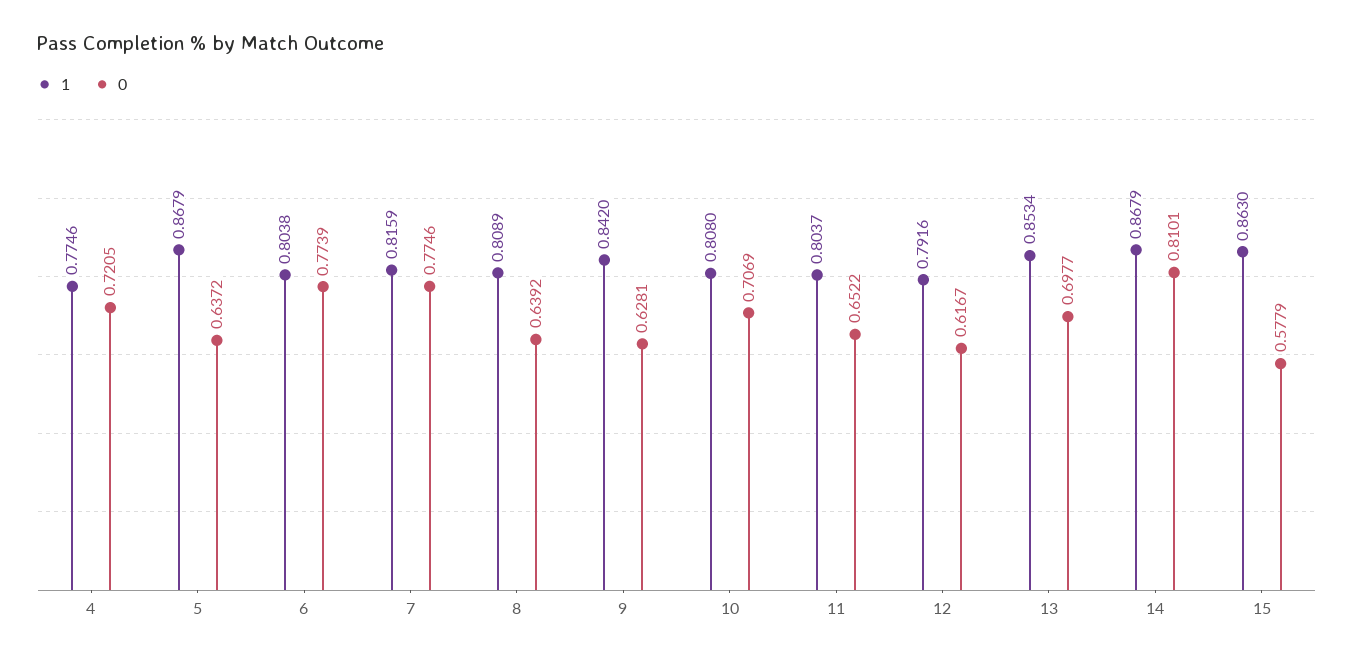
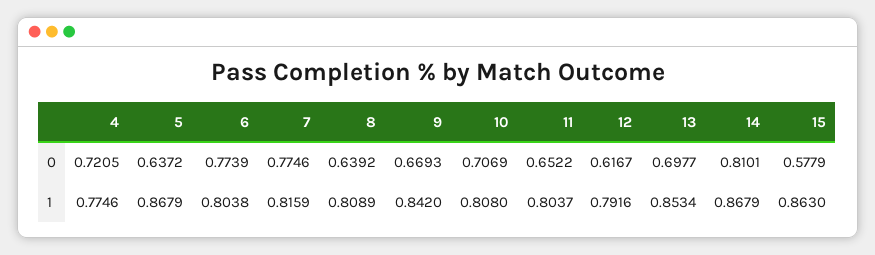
  {
    "1": {
      "4": 0.7746,
      "5": 0.8679,
      "6": 0.8038,
      "7": 0.8159,
      "8": 0.8089,
      "9": 0.842,
      "10": 0.808,
      "11": 0.8037,
      "12": 0.7916,
      "13": 0.8534,
      "14": 0.8679,
      "15": 0.863
    },
    "0": {
      "4": 0.7205,
      "5": 0.6372,
      "6": 0.7739,
      "7": 0.7746,
      "8": 0.6392,
-     "9": 0.6281,
+     "9": 0.6693,
      "10": 0.7069,
      "11": 0.6522,
      "12": 0.6167,
      "13": 0.6977,
      "14": 0.8101,
      "15": 0.5779
    }
  }

